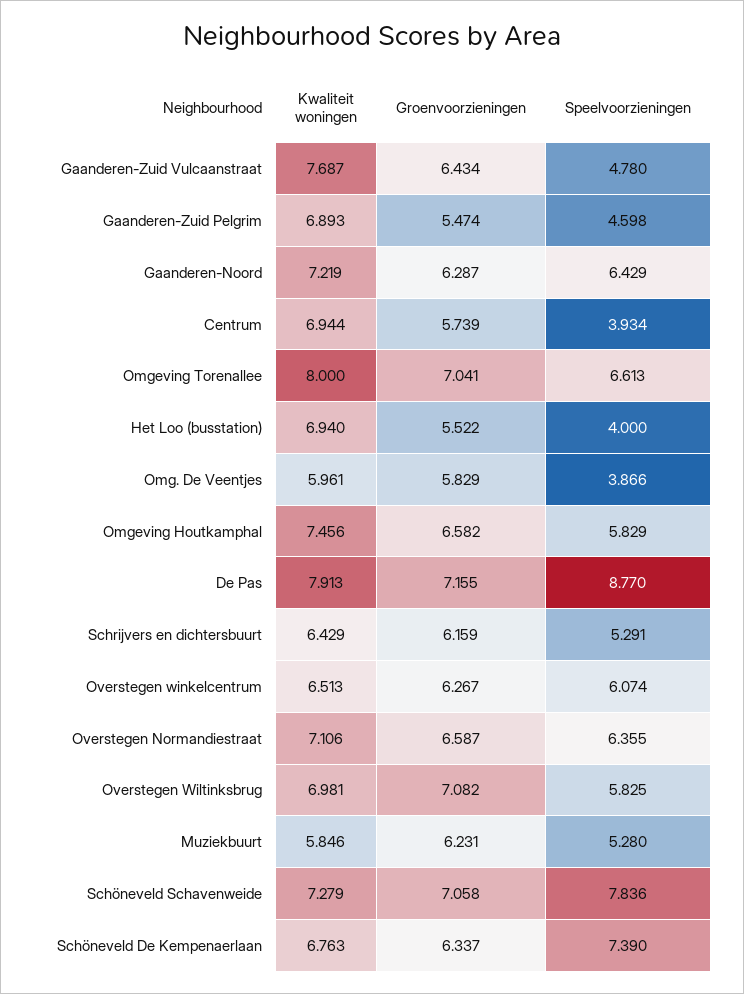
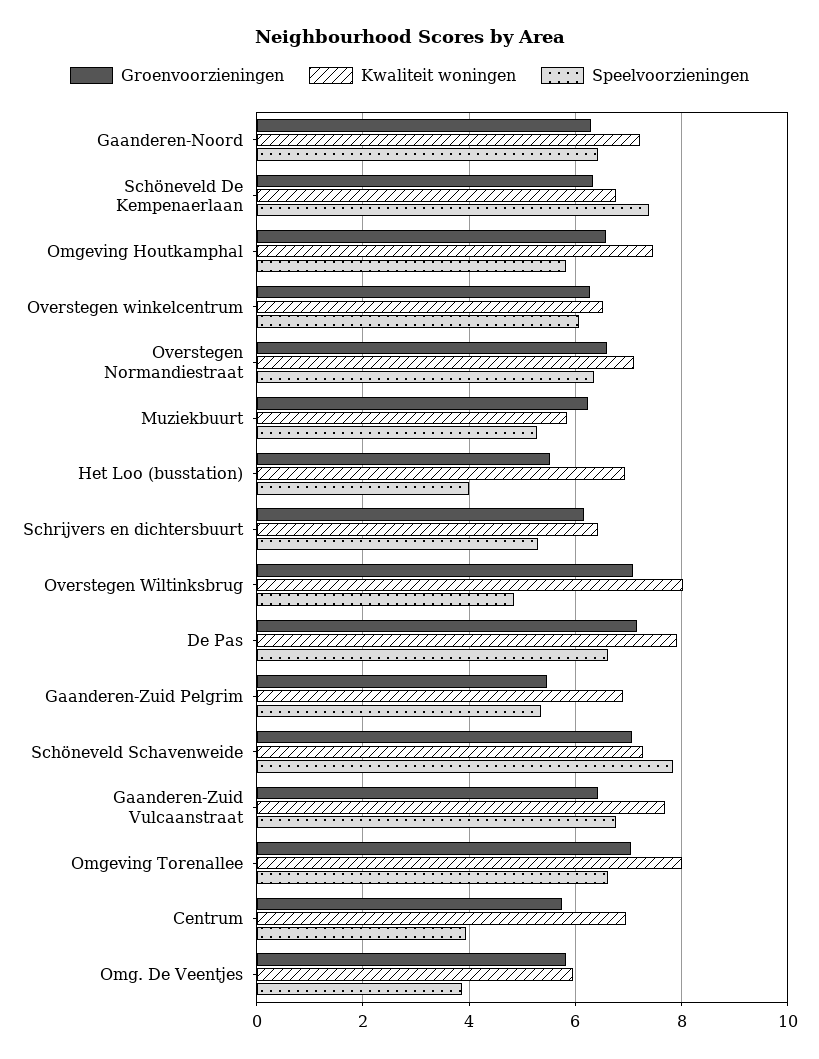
  {
    "Kwaliteit woningen": {
      "Gaanderen-Zuid Vulcaanstraat": 7.687,
      "Gaanderen-Zuid Pelgrim": 6.893,
      "Gaanderen-Noord": 7.219,
      "Centrum": 6.944,
      "Omgeving Torenallee": 8,
      "Het Loo (busstation)": 6.94,
      "Omg. De Veentjes": 5.961,
      "Omgeving Houtkamphal": 7.456,
      "De Pas": 7.913,
      "Schrijvers en dichtersbuurt": 6.429,
      "Overstegen winkelcentrum": 6.513,
      "Overstegen Normandiestraat": 7.106,
-     "Overstegen Wiltinksbrug": 6.981,
+     "Overstegen Wiltinksbrug": 8,
      "Muziekbuurt": 5.846,
      "Schöneveld Schavenweide": 7.279,
      "Schöneveld De Kempenaerlaan": 6.763
    },
    "Groenvoorzieningen": {
      "Gaanderen-Zuid Vulcaanstraat": 6.434,
      "Gaanderen-Zuid Pelgrim": 5.474,
      "Gaanderen-Noord": 6.287,
      "Centrum": 5.739,
      "Omgeving Torenallee": 7.041,
      "Het Loo (busstation)": 5.522,
      "Omg. De Veentjes": 5.829,
      "Omgeving Houtkamphal": 6.582,
      "De Pas": 7.155,
      "Schrijvers en dichtersbuurt": 6.159,
      "Overstegen winkelcentrum": 6.267,
      "Overstegen Normandiestraat": 6.587,
      "Overstegen Wiltinksbrug": 7.082,
      "Muziekbuurt": 6.231,
      "Schöneveld Schavenweide": 7.058,
      "Schöneveld De Kempenaerlaan": 6.337
    },
    "Speelvoorzieningen": {
-     "Gaanderen-Zuid Vulcaanstraat": 4.78,
+     "Gaanderen-Zuid Vulcaanstraat": 6.8,
-     "Gaanderen-Zuid Pelgrim": 4.598,
+     "Gaanderen-Zuid Pelgrim": 5.4,
      "Gaanderen-Noord": 6.429,
      "Centrum": 3.934,
      "Omgeving Torenallee": 6.613,
      "Het Loo (busstation)": 4,
      "Omg. De Veentjes": 3.866,
      "Omgeving Houtkamphal": 5.829,
-     "De Pas": 8.77,
+     "De Pas": 6.6,
      "Schrijvers en dichtersbuurt": 5.291,
      "Overstegen winkelcentrum": 6.074,
      "Overstegen Normandiestraat": 6.355,
-     "Overstegen Wiltinksbrug": 5.825,
+     "Overstegen Wiltinksbrug": 4.8,
      "Muziekbuurt": 5.28,
      "Schöneveld Schavenweide": 7.836,
      "Schöneveld De Kempenaerlaan": 7.39
    }
  }

